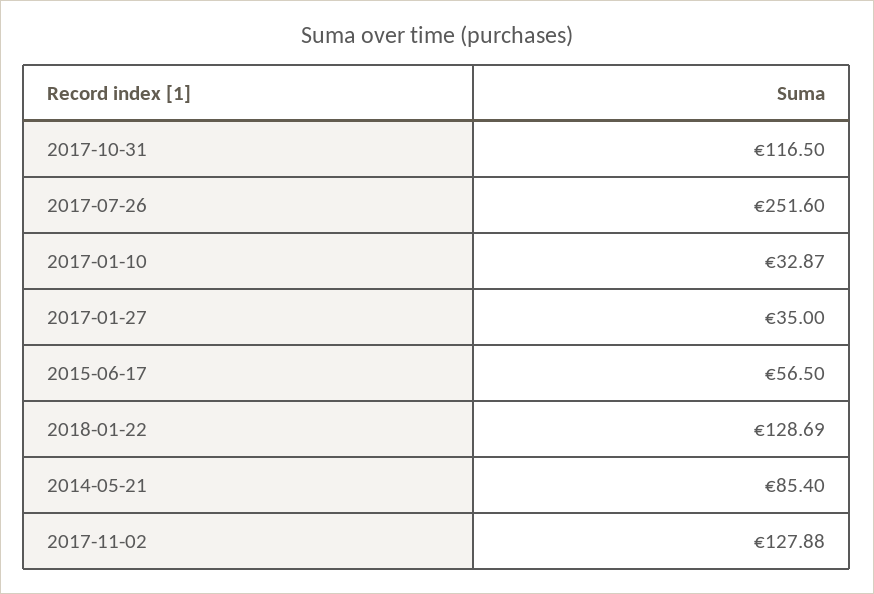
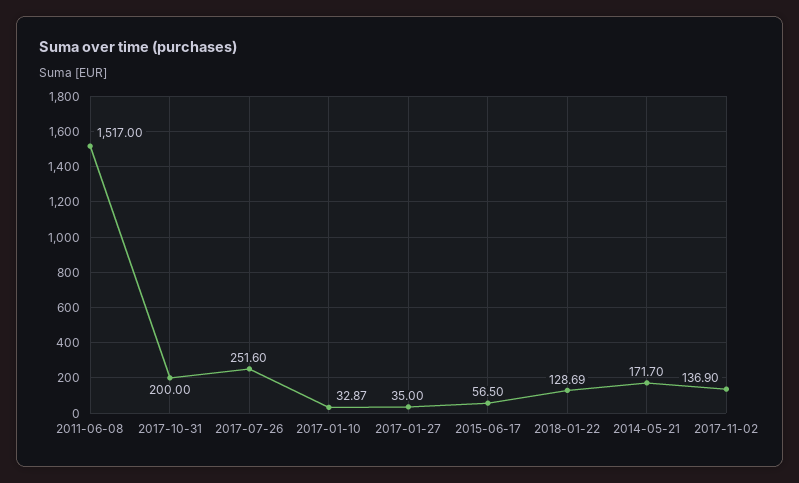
  {
-   "2017-10-31": 116.5,
+   "2017-10-31": 200,
    "2017-07-26": 251.6,
    "2017-01-10": 32.87,
    "2017-01-27": 35,
    "2015-06-17": 56.5,
    "2018-01-22": 128.69,
-   "2014-05-21": 85.4,
+   "2014-05-21": 171.7,
-   "2017-11-02": 127.88
+   "2017-11-02": 136.9,
+   "2011-06-08": 1517
  }

